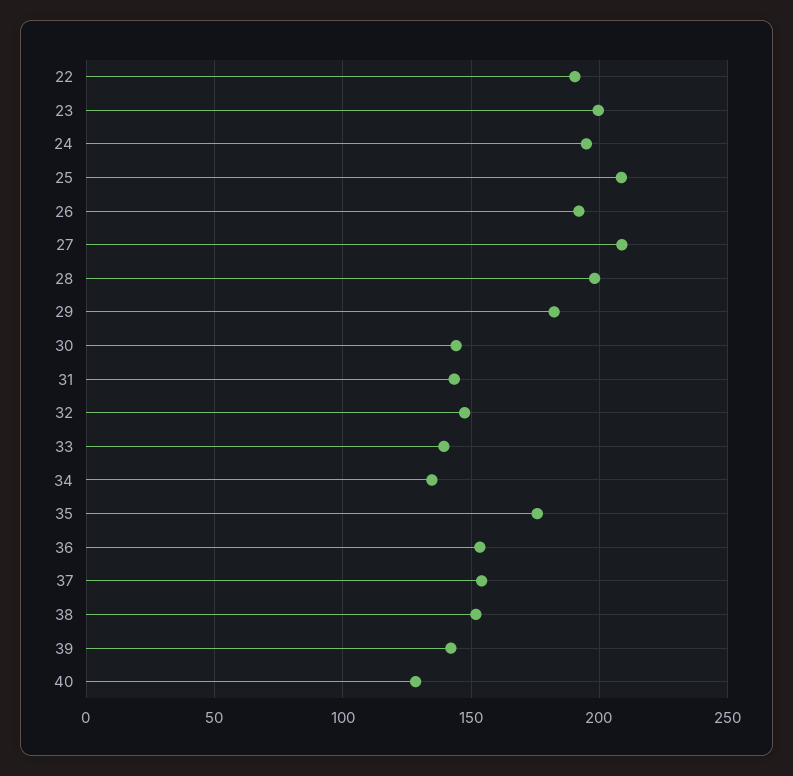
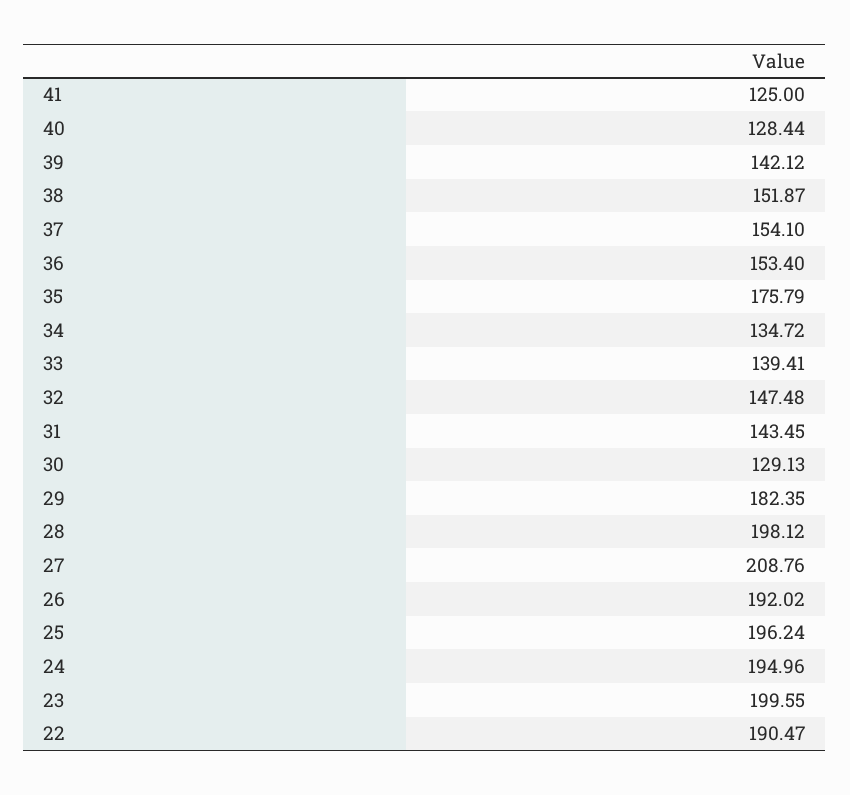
  {
    "22": 190.47,
    "23": 199.55,
    "24": 194.96,
-   "25": 210,
+   "25": 196.24,
    "26": 192.02,
    "27": 208.76,
    "28": 198.12,
    "29": 182.35,
-   "30": 145,
+   "30": 129.13,
    "31": 143.45,
    "32": 147.48,
    "33": 139.41,
    "34": 134.72,
    "35": 175.79,
    "36": 153.4,
    "37": 154.1,
    "38": 151.87,
    "39": 142.12,
-   "40": 128.44
+   "40": 128.44,
+   "41": 125
  }

